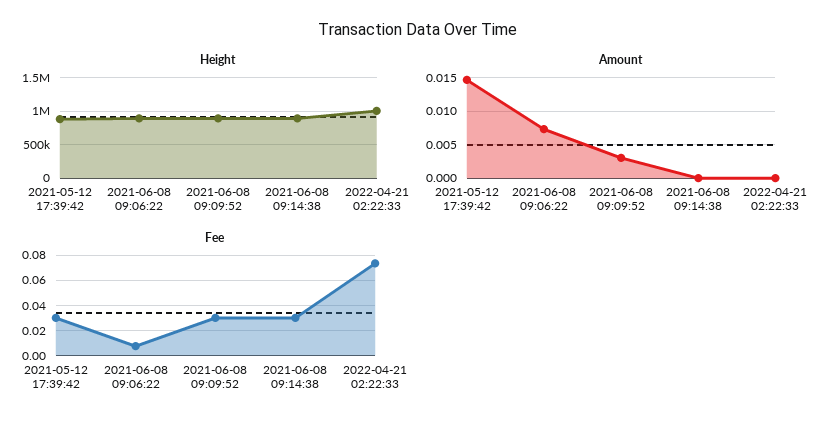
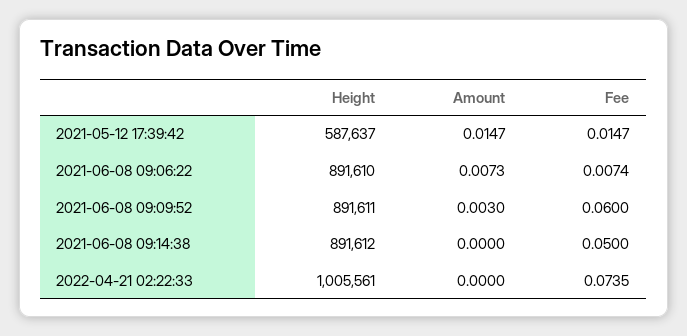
  {
    "Height": {
-     "2021-05-12 17:39:42": 900000,
+     "2021-05-12 17:39:42": 587637,
      "2021-06-08 09:06:22": 891610,
      "2021-06-08 09:09:52": 891611,
      "2021-06-08 09:14:38": 891612,
      "2022-04-21 02:22:33": 1005561
    },
    "Amount": {
      "2021-05-12 17:39:42": 0.0147,
      "2021-06-08 09:06:22": 0.0073,
      "2021-06-08 09:09:52": 0.003,
      "2021-06-08 09:14:38": 0,
      "2022-04-21 02:22:33": 0
    },
    "Fee": {
-     "2021-05-12 17:39:42": 0.03,
+     "2021-05-12 17:39:42": 0.0147,
      "2021-06-08 09:06:22": 0.0074,
-     "2021-06-08 09:09:52": 0.03,
+     "2021-06-08 09:09:52": 0.06,
-     "2021-06-08 09:14:38": 0.03,
+     "2021-06-08 09:14:38": 0.05,
      "2022-04-21 02:22:33": 0.0735
    }
  }

